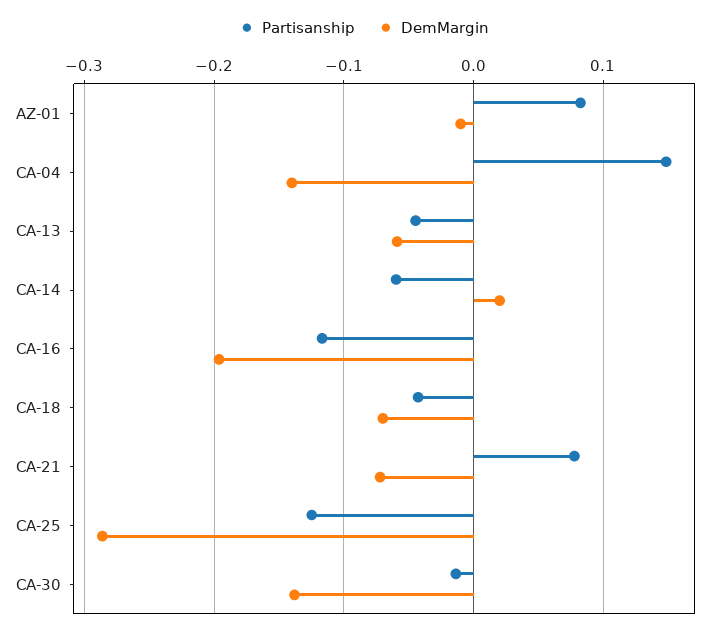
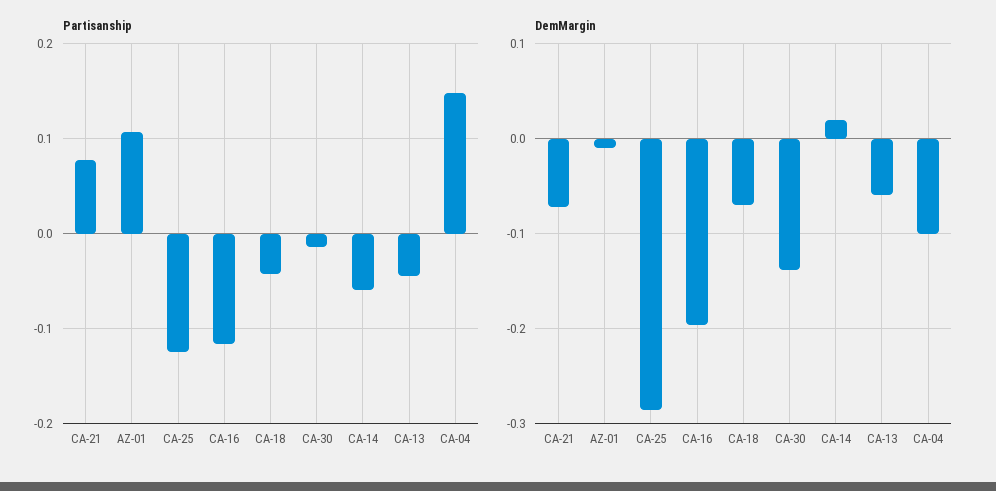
  {
    "Partisanship": {
-     "AZ-01": 0.08,
+     "AZ-01": 0.11,
      "CA-04": 0.15,
      "CA-13": -0.04,
      "CA-14": -0.06,
      "CA-16": -0.12,
      "CA-18": -0.04,
      "CA-21": 0.08,
      "CA-25": -0.12,
      "CA-30": -0.01
    },
    "DemMargin": {
      "AZ-01": -0.01,
-     "CA-04": -0.14,
+     "CA-04": -0.1,
      "CA-13": -0.06,
      "CA-14": 0.02,
      "CA-16": -0.2,
      "CA-18": -0.07,
      "CA-21": -0.07,
      "CA-25": -0.29,
      "CA-30": -0.14
    }
  }

